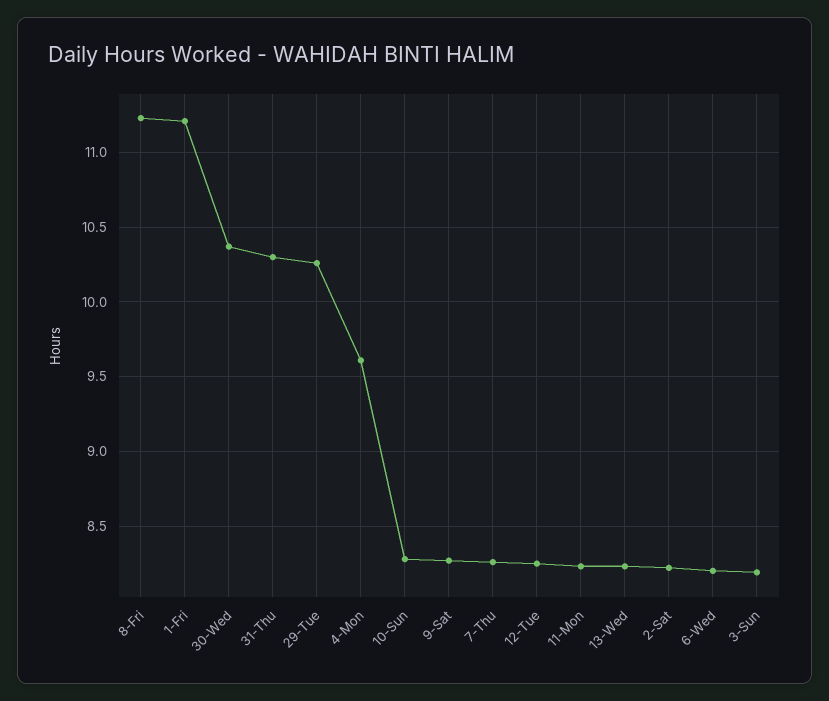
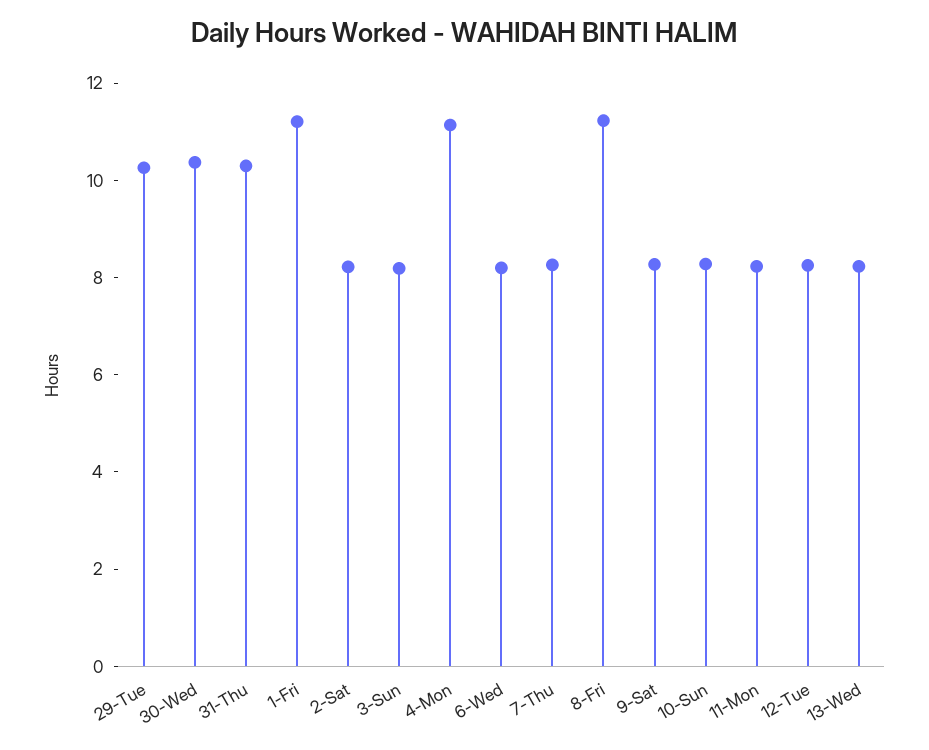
  {
    "8-Fri": 11.25,
    "1-Fri": 11.2,
    "30-Wed": 10.35,
    "31-Thu": 10.3,
    "29-Tue": 10.25,
-   "4-Mon": 9.6,
+   "4-Mon": 11,
    "10-Sun": 8.3,
    "9-Sat": 8.25,
    "7-Thu": 8.25,
    "12-Tue": 8.25,
    "11-Mon": 8.25,
    "13-Wed": 8.25,
    "2-Sat": 8.2,
    "6-Wed": 8.2,
    "3-Sun": 8.2
  }

